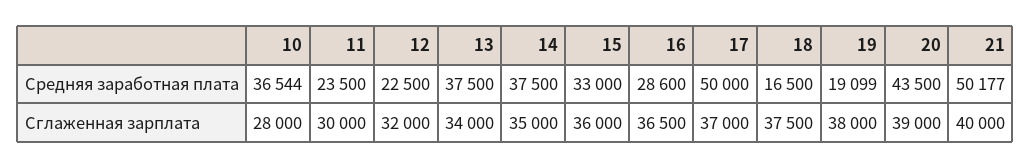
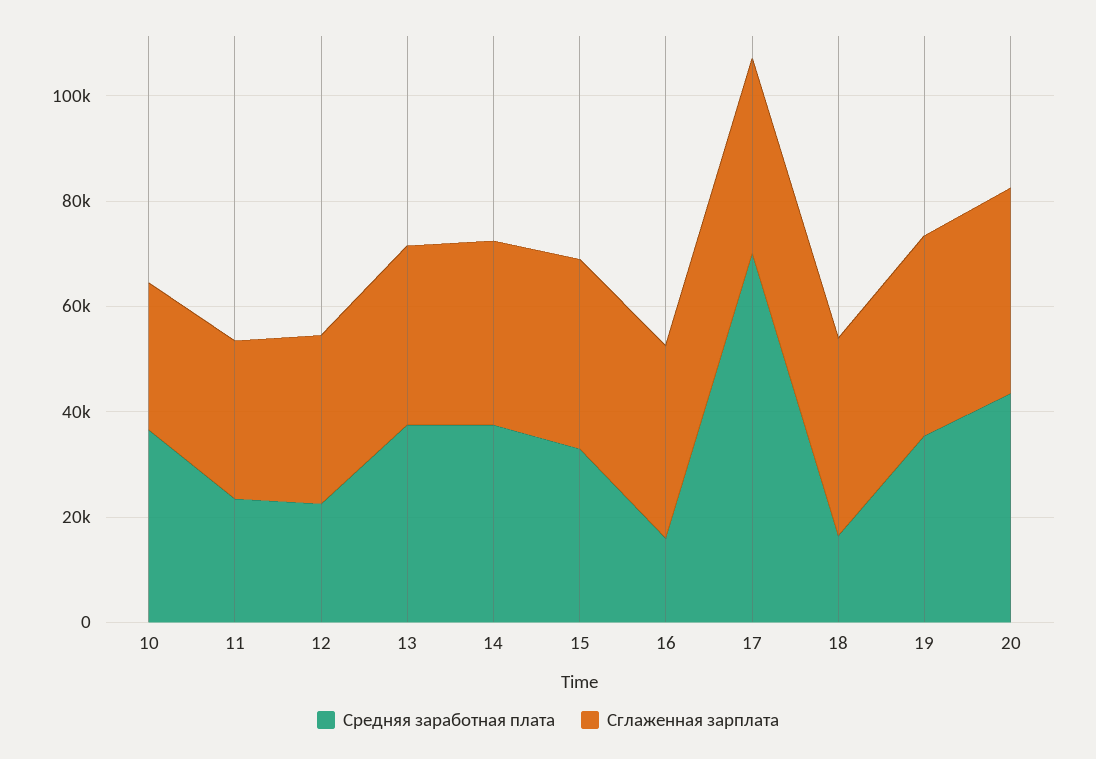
  {
    "Средняя заработная плата": {
      "10": 36544,
      "11": 23500,
      "12": 22500,
      "13": 37500,
      "14": 37500,
      "15": 33000,
-     "16": 28600,
+     "16": 15000,
-     "17": 50000,
+     "17": 70000,
      "18": 16500,
-     "19": 19099,
+     "19": 35000,
-     "20": 43500,
+     "20": 43500
-     "21": 50177
    },
    "Сглаженная зарплата": {
      "10": 28000,
      "11": 30000,
      "12": 32000,
      "13": 34000,
      "14": 35000,
      "15": 36000,
      "16": 36500,
      "17": 37000,
      "18": 37500,
      "19": 38000,
-     "20": 39000,
+     "20": 39000
-     "21": 40000
    }
  }

